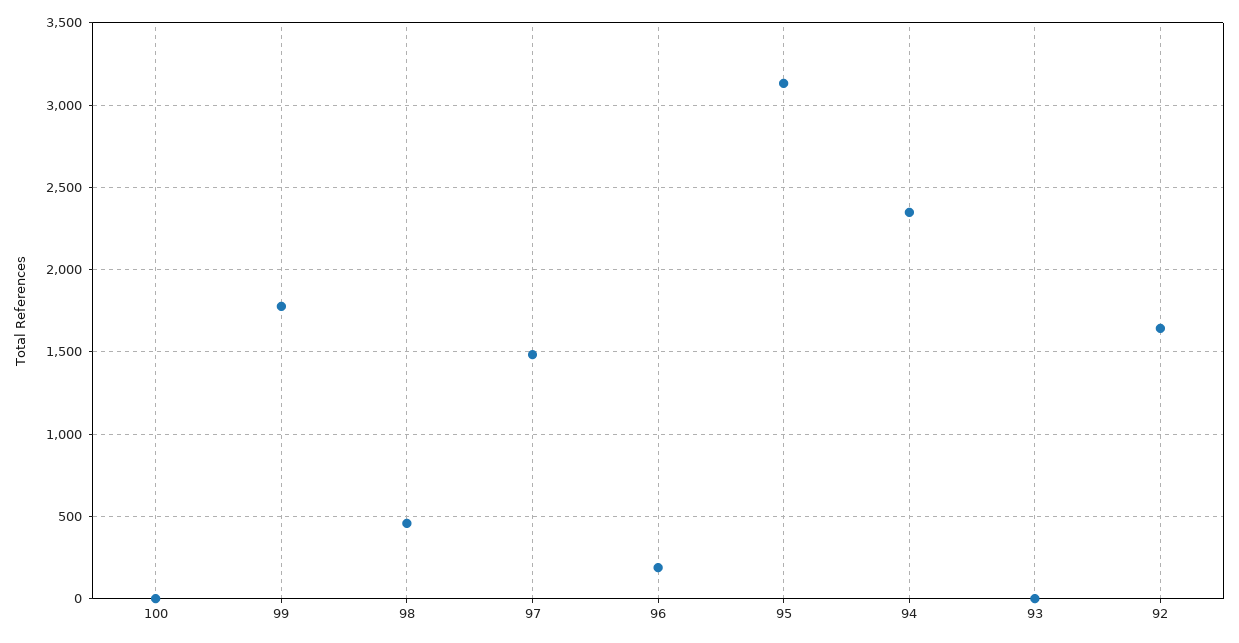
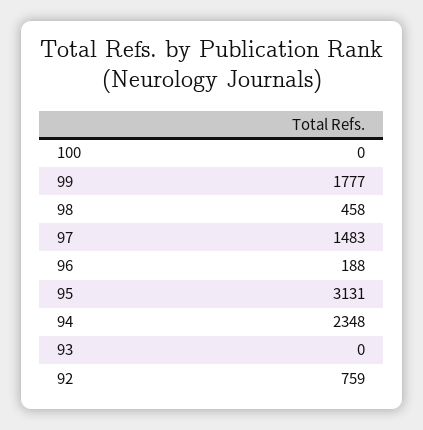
  {
    "100": 0,
    "99": 1777,
    "98": 458,
    "97": 1483,
    "96": 188,
    "95": 3131,
    "94": 2348,
    "93": 0,
-   "92": 1650
+   "92": 759
  }

